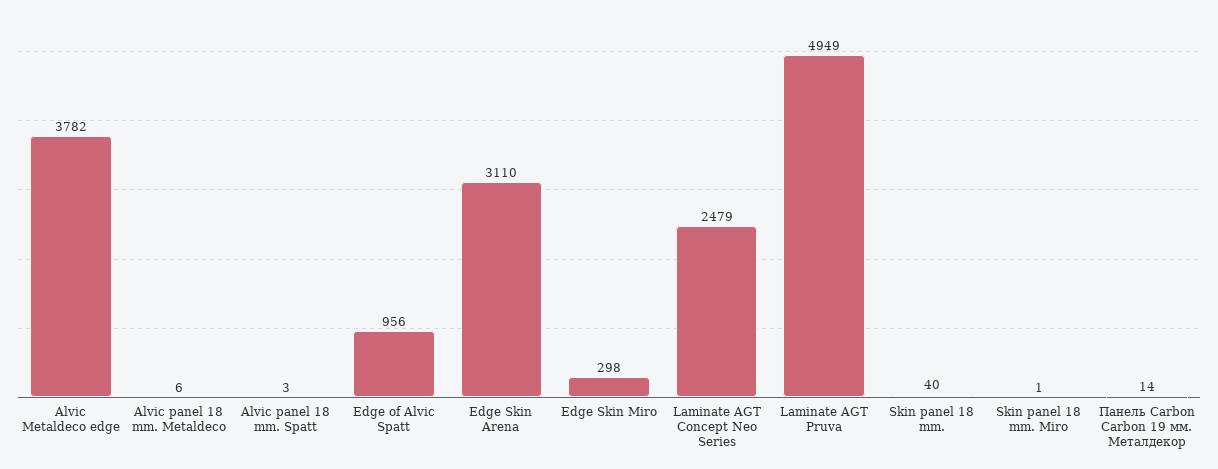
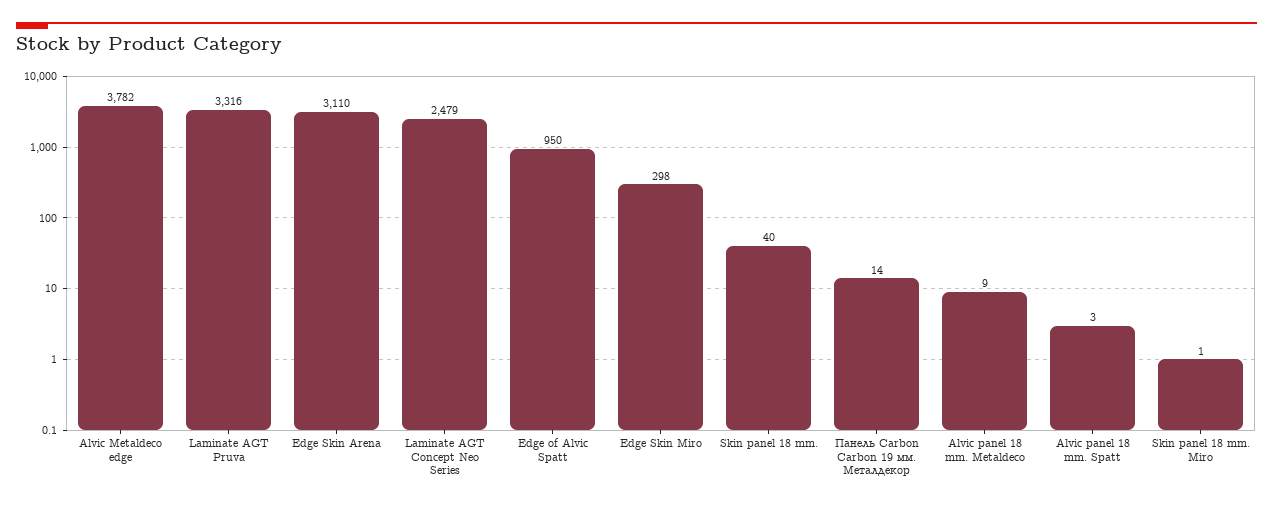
  {
    "Alvic Metaldeco edge": 3782,
-   "Alvic panel 18 mm. Metaldeco": 6,
+   "Alvic panel 18 mm. Metaldeco": 9,
    "Alvic panel 18 mm. Spatt": 3,
-   "Edge of Alvic Spatt": 956,
+   "Edge of Alvic Spatt": 950,
    "Edge Skin Arena": 3110,
    "Edge Skin Miro": 298,
    "Laminate AGT Concept Neo Series": 2479,
-   "Laminate AGT Pruva": 4949,
+   "Laminate AGT Pruva": 3316,
    "Skin panel 18 mm.": 40,
    "Skin panel 18 mm. Miro": 1,
    "Панель Carbon Carbon 19 мм. Металдекор": 14
  }

